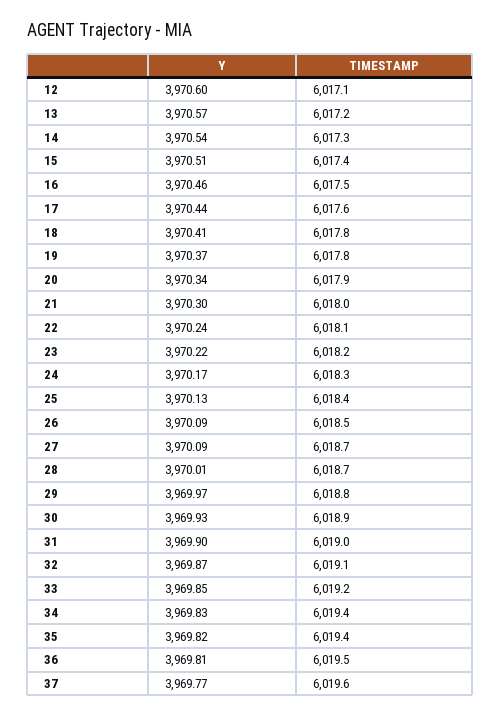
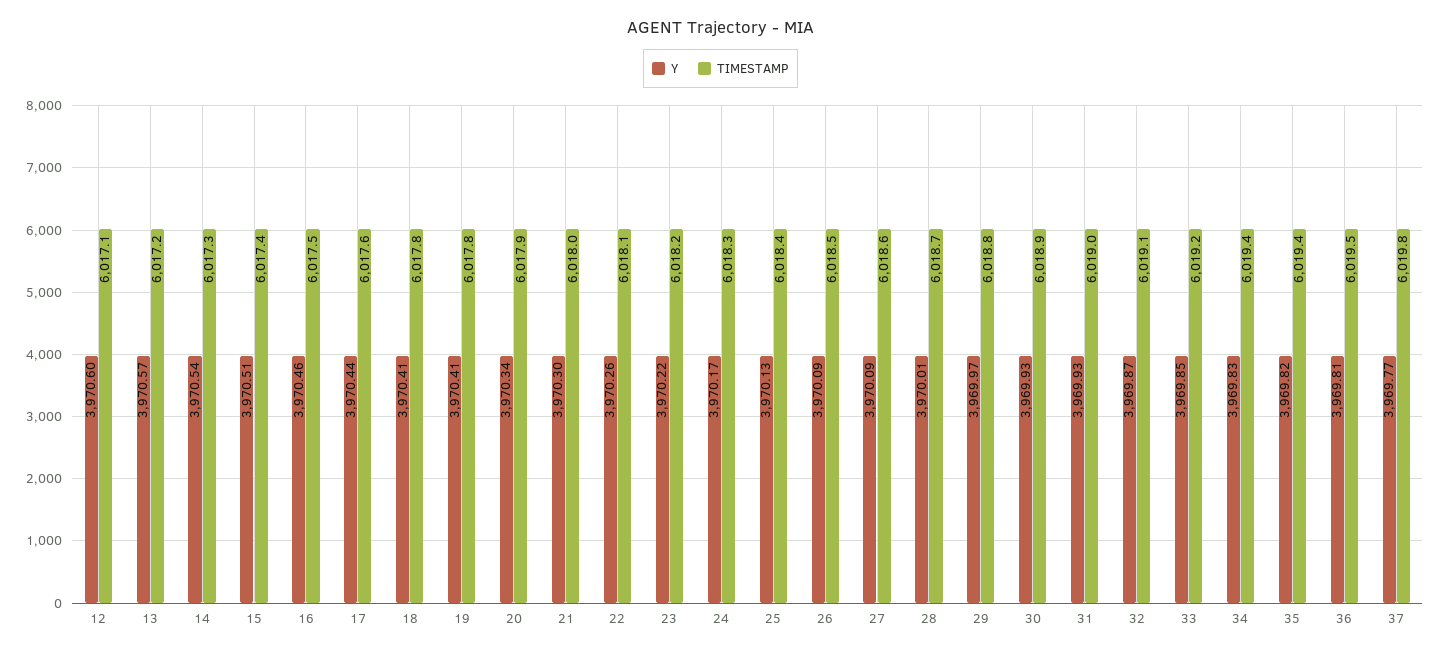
  {
    "Y": {
      "12": 3970.6,
      "13": 3970.57,
      "14": 3970.54,
      "15": 3970.51,
      "16": 3970.46,
      "17": 3970.44,
      "18": 3970.41,
-     "19": 3970.37,
+     "19": 3970.41,
      "20": 3970.34,
      "21": 3970.3,
-     "22": 3970.24,
+     "22": 3970.26,
      "23": 3970.22,
      "24": 3970.17,
      "25": 3970.13,
      "26": 3970.09,
      "27": 3970.09,
      "28": 3970.01,
      "29": 3969.97,
      "30": 3969.93,
-     "31": 3969.9,
+     "31": 3969.93,
      "32": 3969.87,
      "33": 3969.85,
      "34": 3969.83,
      "35": 3969.82,
      "36": 3969.81,
      "37": 3969.77
    },
    "TIMESTAMP": {
      "12": 6017.1,
      "13": 6017.2,
      "14": 6017.3,
      "15": 6017.4,
      "16": 6017.5,
      "17": 6017.6,
      "18": 6017.8,
      "19": 6017.8,
      "20": 6017.9,
      "21": 6018,
      "22": 6018.1,
      "23": 6018.2,
      "24": 6018.3,
      "25": 6018.4,
      "26": 6018.5,
-     "27": 6018.7,
+     "27": 6018.6,
      "28": 6018.7,
      "29": 6018.8,
      "30": 6018.9,
      "31": 6019,
      "32": 6019.1,
      "33": 6019.2,
      "34": 6019.4,
      "35": 6019.4,
      "36": 6019.5,
-     "37": 6019.6
+     "37": 6019.8
    }
  }

